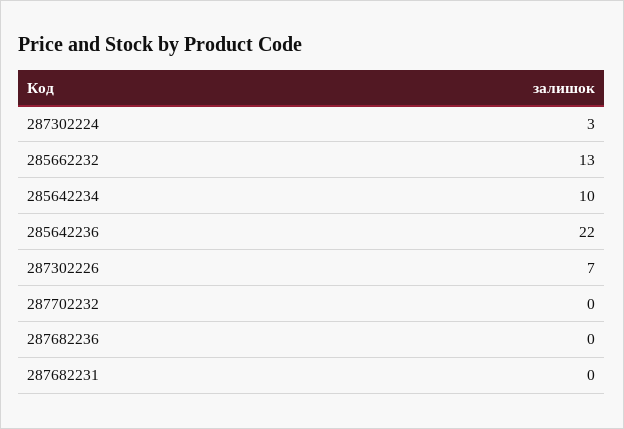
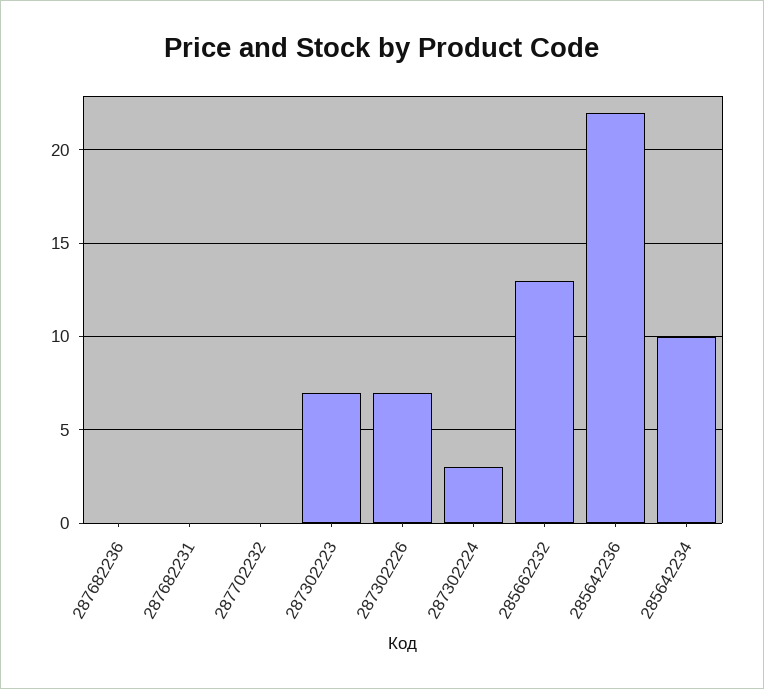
  {
    "287302224": 3,
    "285662232": 13,
    "285642234": 10,
    "285642236": 22,
    "287302226": 7,
    "287702232": 0,
    "287682236": 0,
-   "287682231": 0
+   "287682231": 0,
+   "287302223": 7
  }

